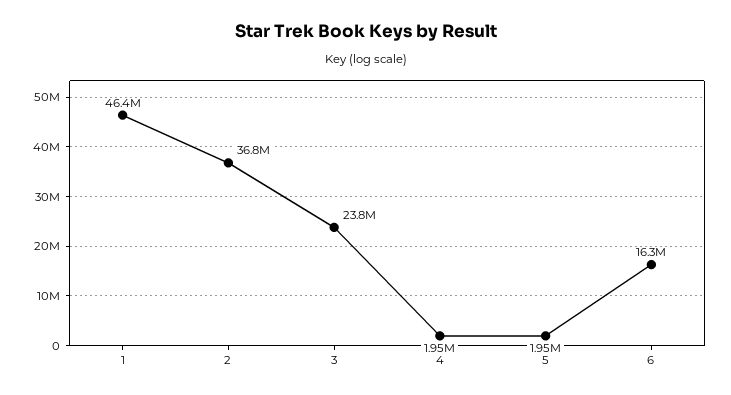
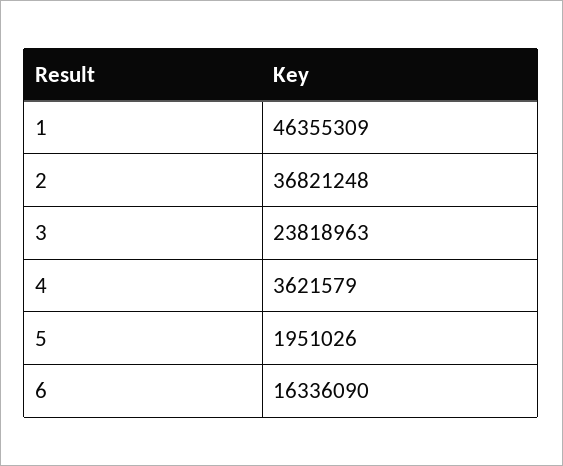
  {
    "1": 46355309,
    "2": 36821248,
    "3": 23818963,
-   "4": 1950000,
+   "4": 3621579,
    "5": 1951026,
    "6": 16336090
  }

